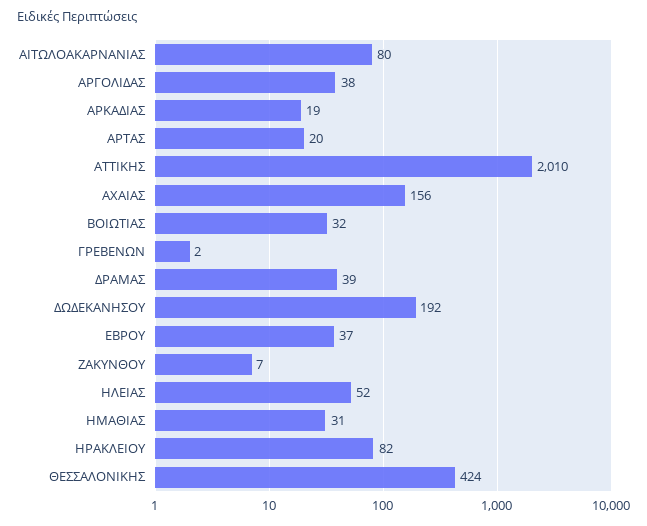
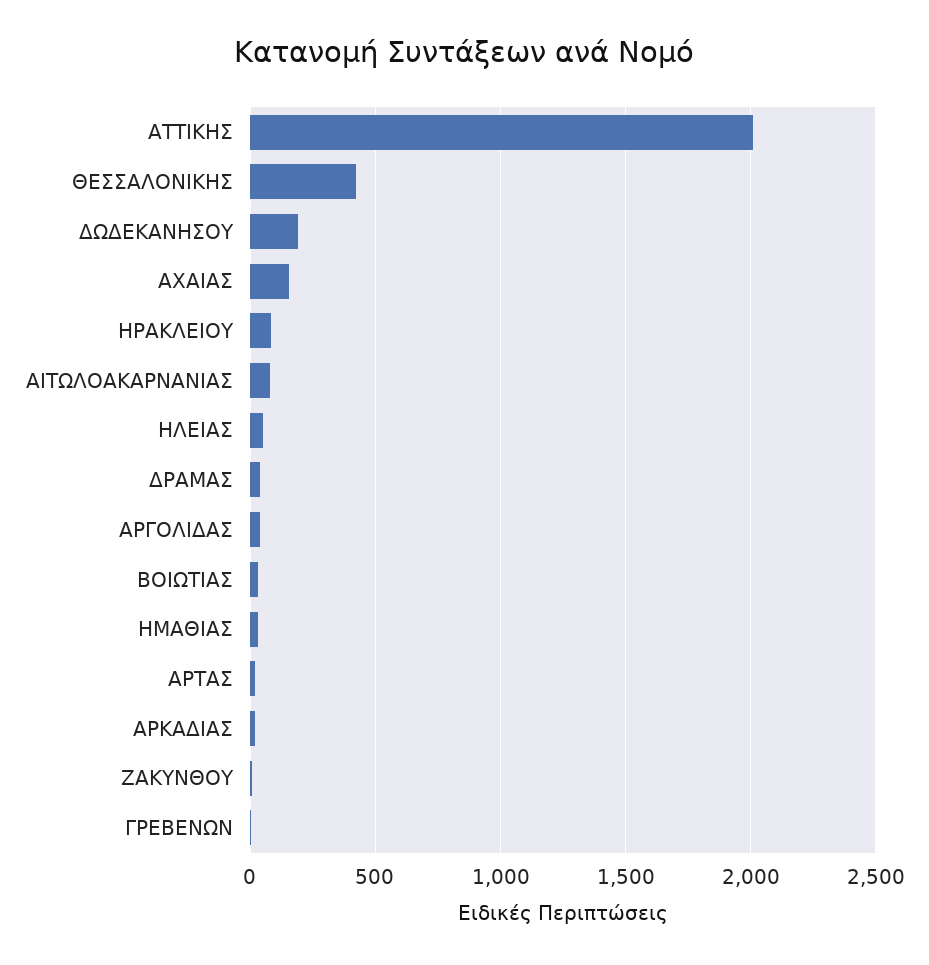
  {
    "ΑΙΤΩΛΟΑΚΑΡΝΑΝΙΑΣ": 80,
    "ΑΡΓΟΛΙΔΑΣ": 38,
    "ΑΡΚΑΔΙΑΣ": 19,
    "ΑΡΤΑΣ": 20,
    "ΑΤΤΙΚΗΣ": 2010,
    "ΑΧΑΙΑΣ": 156,
    "ΒΟΙΩΤΙΑΣ": 32,
    "ΓΡΕΒΕΝΩΝ": 2,
    "ΔΡΑΜΑΣ": 39,
    "ΔΩΔΕΚΑΝΗΣΟΥ": 192,
-   "ΕΒΡΟΥ": 37,
    "ΖΑΚΥΝΘΟΥ": 7,
    "ΗΛΕΙΑΣ": 52,
    "ΗΜΑΘΙΑΣ": 31,
    "ΗΡΑΚΛΕΙΟΥ": 82,
    "ΘΕΣΣΑΛΟΝΙΚΗΣ": 424
  }

